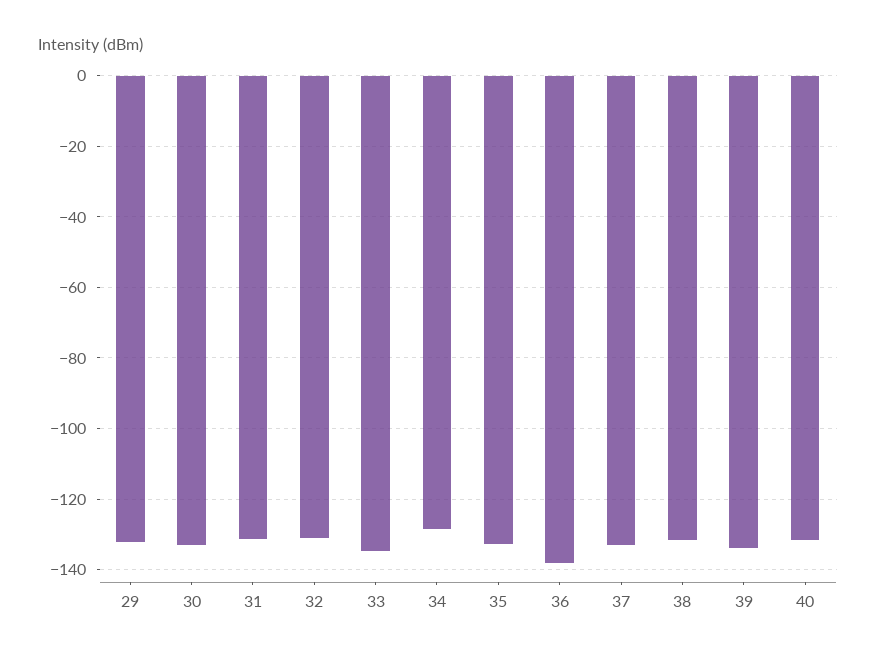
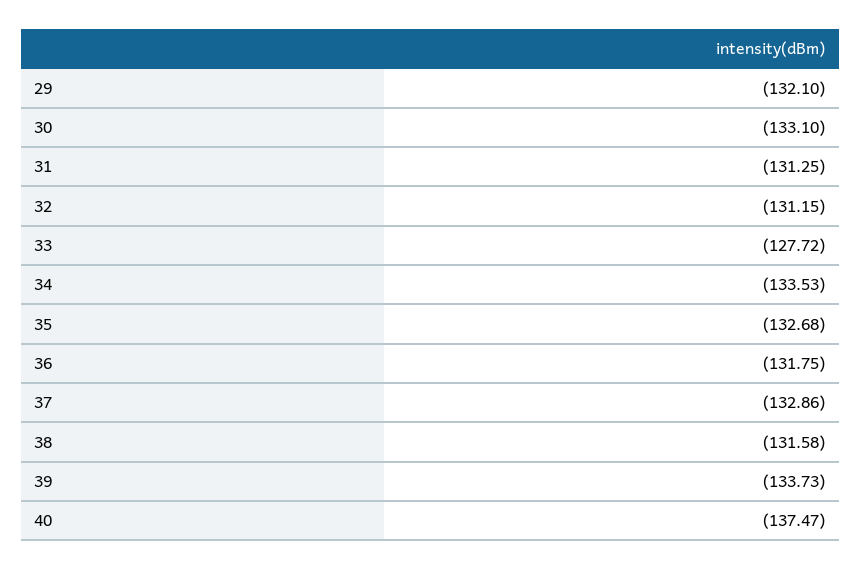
  {
    "29": -132.1,
    "30": -133.1,
    "31": -131.25,
    "32": -131.15,
-   "33": -134,
+   "33": -127.72,
-   "34": -128,
+   "34": -133.53,
    "35": -132.68,
-   "36": -138,
+   "36": -131.75,
    "37": -132.86,
    "38": -131.58,
    "39": -133.73,
-   "40": -132
+   "40": -137.47
  }

